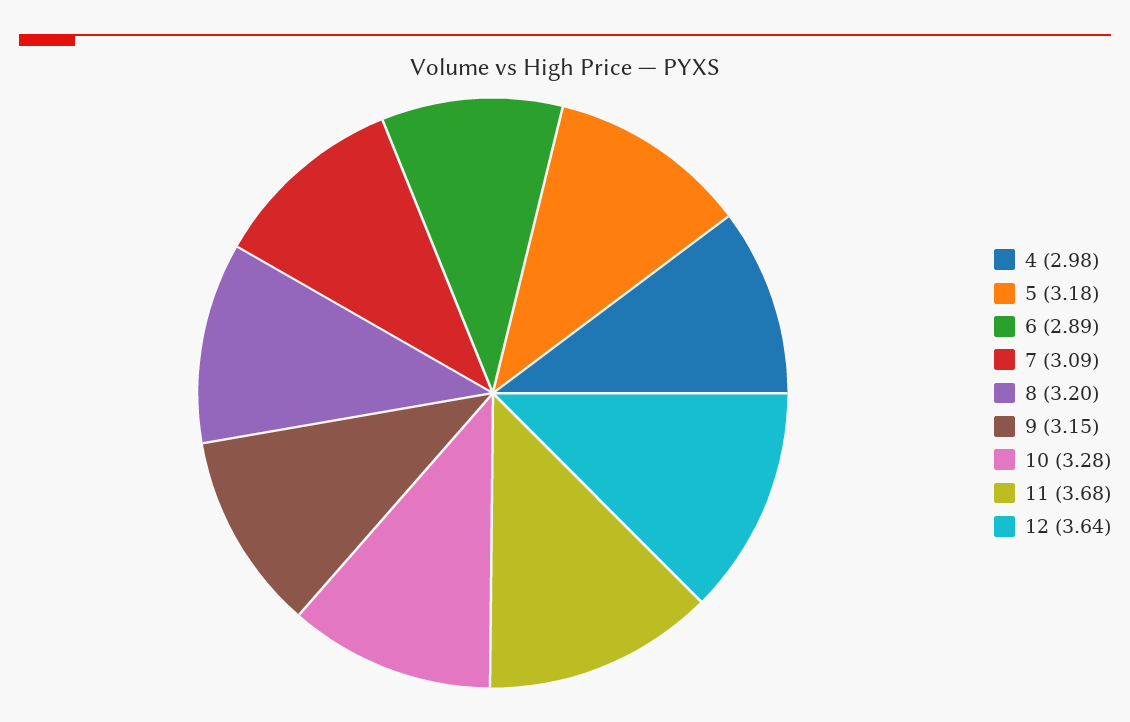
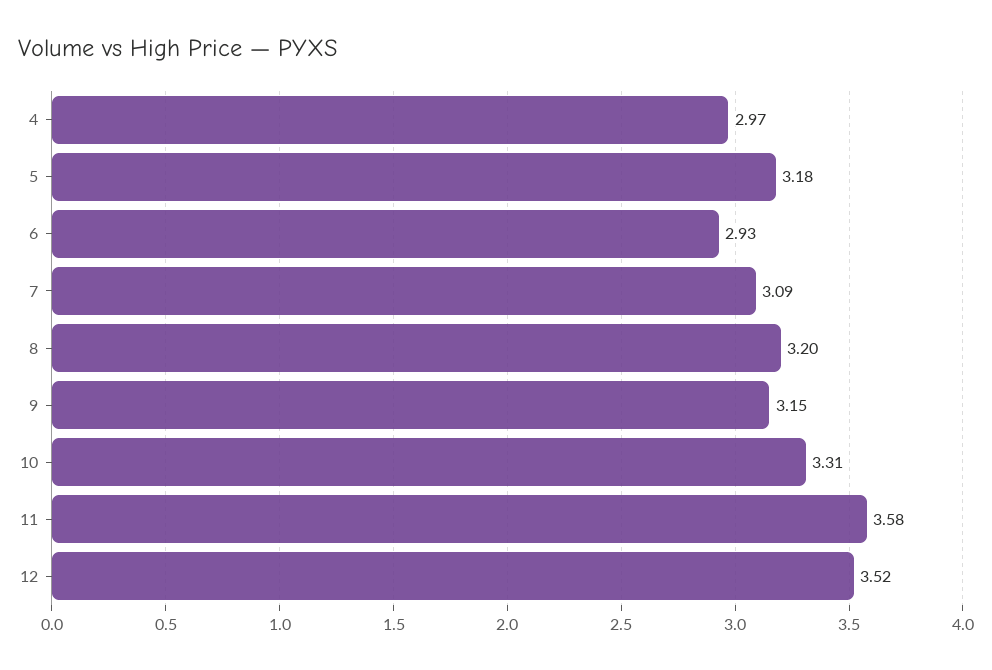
  {
-   "4": 2.98,
+   "4": 2.97,
    "5": 3.18,
-   "6": 2.89,
+   "6": 2.93,
    "7": 3.09,
    "8": 3.2,
    "9": 3.15,
-   "10": 3.28,
+   "10": 3.31,
-   "11": 3.68,
+   "11": 3.58,
-   "12": 3.64
+   "12": 3.52
  }

